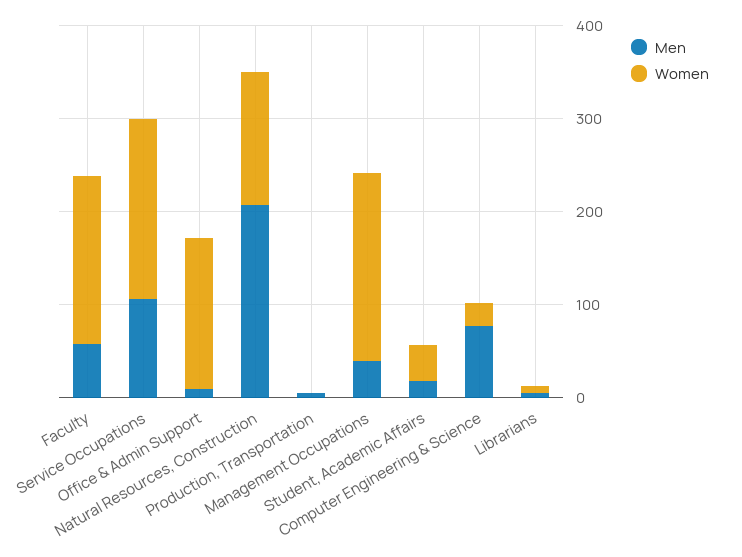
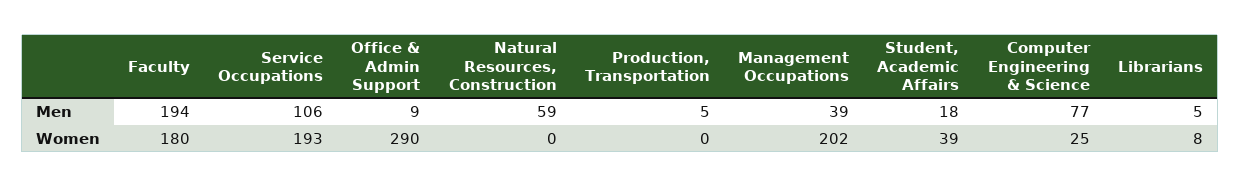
  {
    "Men": {
-     "Faculty": 60,
+     "Faculty": 194,
      "Service Occupations": 106,
      "Office & Admin Support": 9,
-     "Natural Resources, Construction": 200,
+     "Natural Resources, Construction": 59,
      "Production, Transportation": 5,
      "Management Occupations": 39,
      "Student, Academic Affairs": 18,
      "Computer Engineering & Science": 77,
      "Librarians": 5
    },
    "Women": {
      "Faculty": 180,
      "Service Occupations": 193,
-     "Office & Admin Support": 160,
+     "Office & Admin Support": 290,
-     "Natural Resources, Construction": 140,
+     "Natural Resources, Construction": 0,
      "Production, Transportation": 0,
      "Management Occupations": 202,
      "Student, Academic Affairs": 39,
      "Computer Engineering & Science": 25,
      "Librarians": 8
    }
  }

